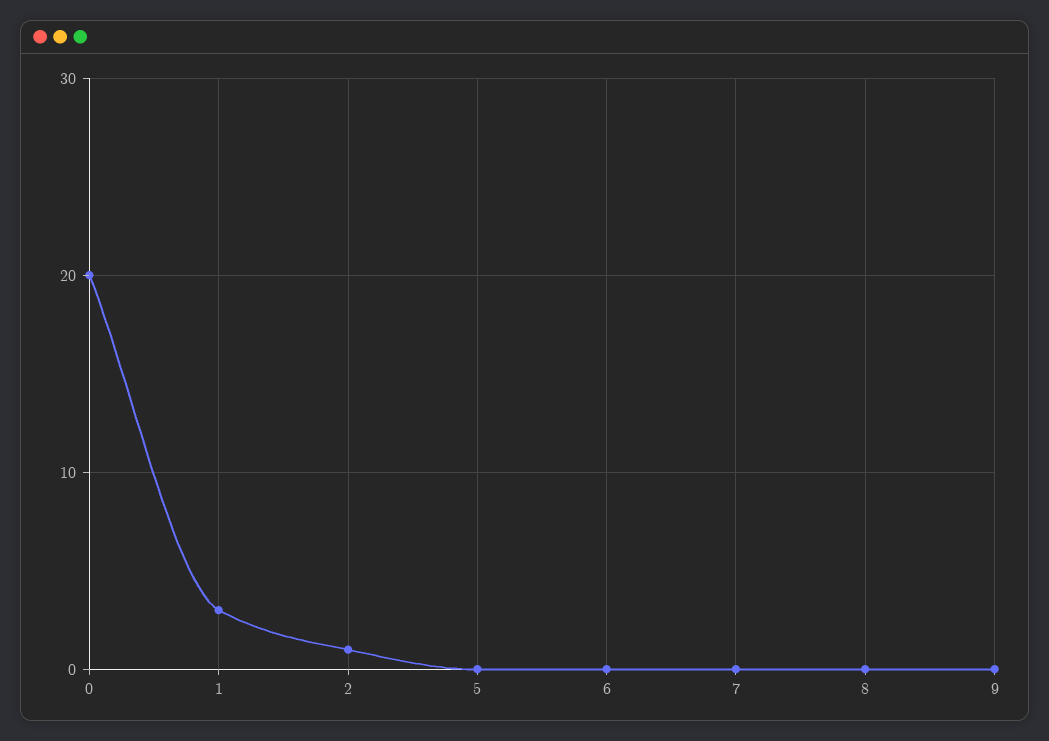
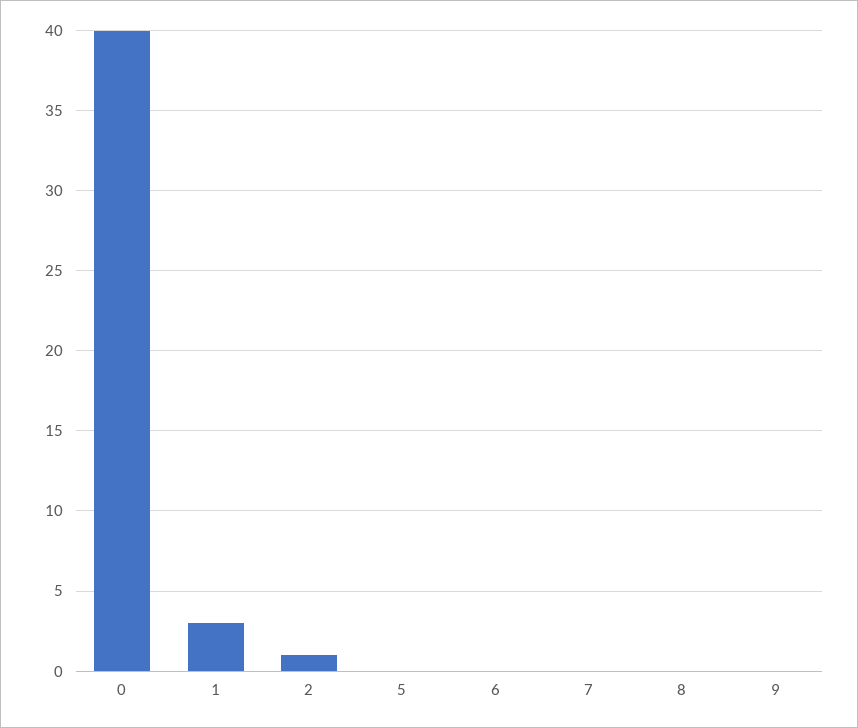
  {
-   "0": 20,
+   "0": 40,
    "1": 3,
    "2": 1,
    "5": 0,
    "6": 0,
    "7": 0,
    "8": 0,
    "9": 0
  }

